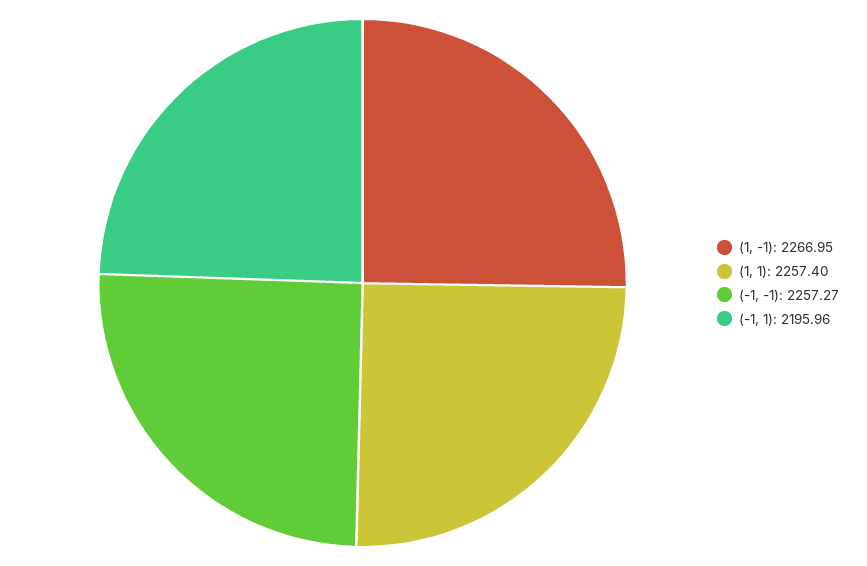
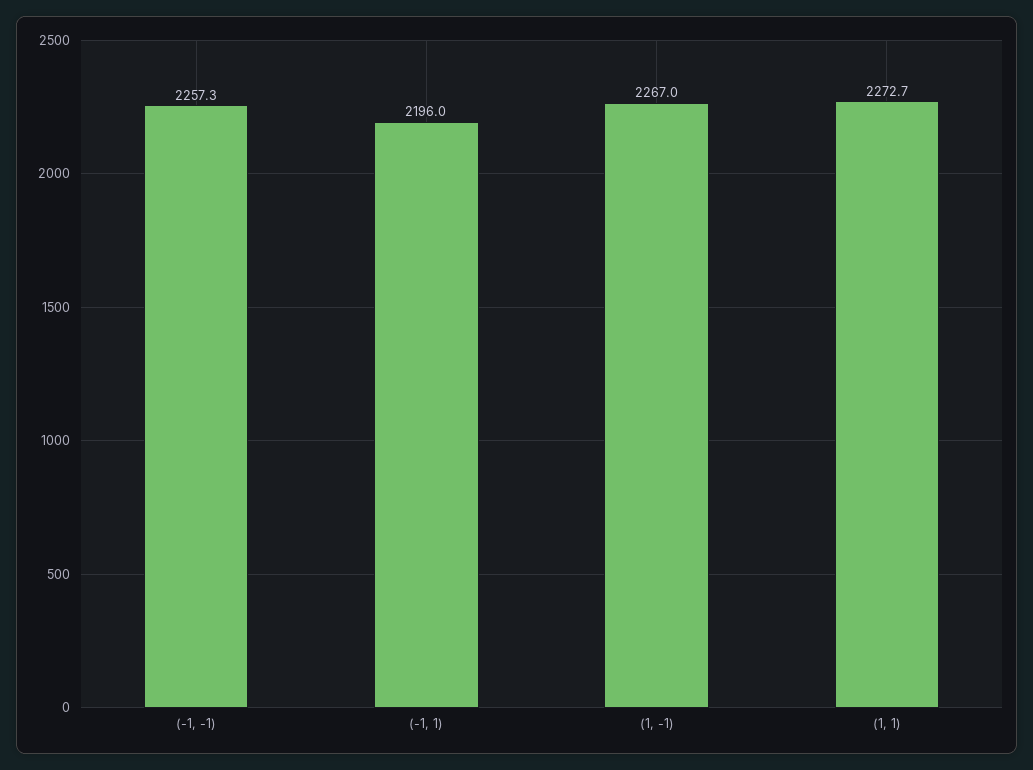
  {
    "(1, -1)": 2266.95,
-   "(1, 1)": 2257.4,
+   "(1, 1)": 2272.7,
    "(-1, -1)": 2257.27,
    "(-1, 1)": 2195.96
  }

